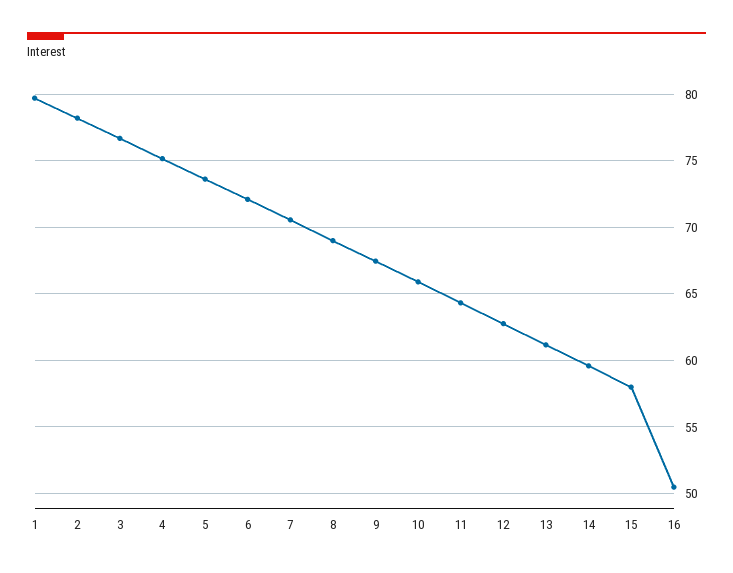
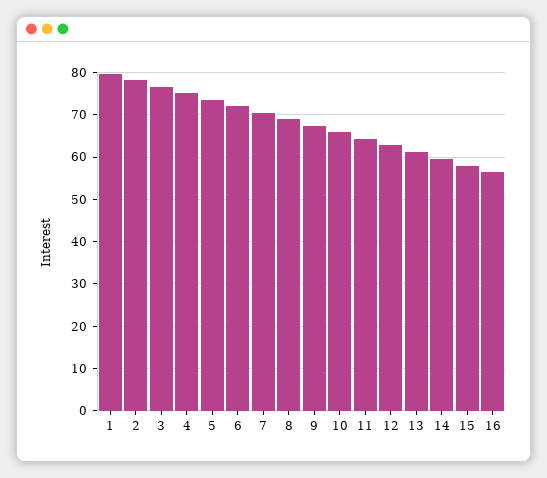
  {
    "1": 79.5,
    "2": 78,
    "3": 76.5,
    "4": 75,
    "5": 73.5,
    "6": 72,
    "7": 70.5,
    "8": 69,
    "9": 67.5,
    "10": 66,
    "11": 64.5,
    "12": 63,
    "13": 61,
    "14": 59.5,
    "15": 58,
-   "16": 50.5
+   "16": 56
  }

